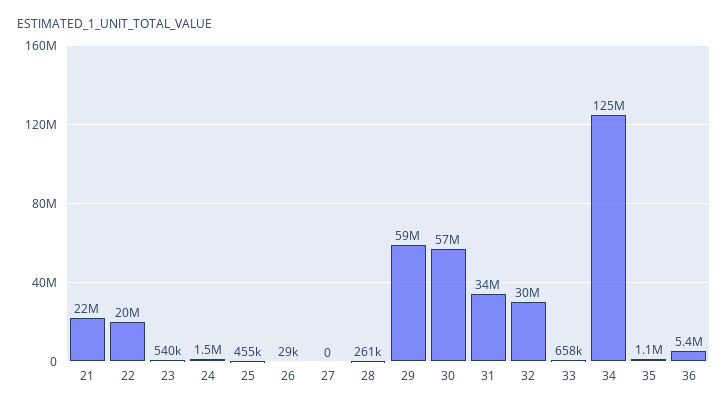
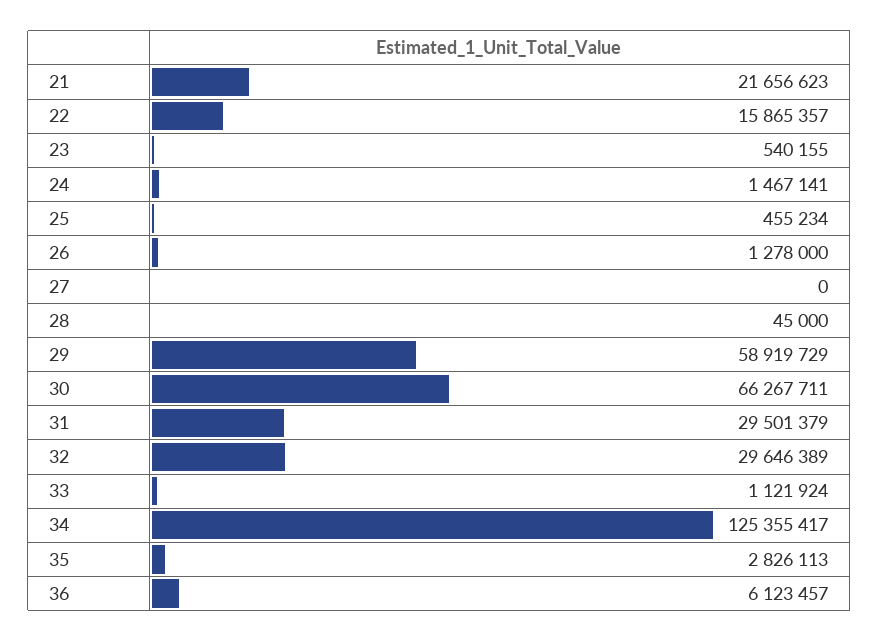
  {
    "21": 21656623,
-   "22": 20000000,
+   "22": 15865357,
    "23": 540155,
    "24": 1467141,
    "25": 455234,
-   "26": 29000,
+   "26": 1278000,
    "27": 0,
-   "28": 261000,
+   "28": 45000,
    "29": 58919729,
-   "30": 57000000,
+   "30": 66267711,
-   "31": 34000000,
+   "31": 29501379,
    "32": 29646389,
-   "33": 658000,
+   "33": 1121924,
    "34": 125355417,
-   "35": 1100000,
+   "35": 2826113,
-   "36": 5400000
+   "36": 6123457
  }

